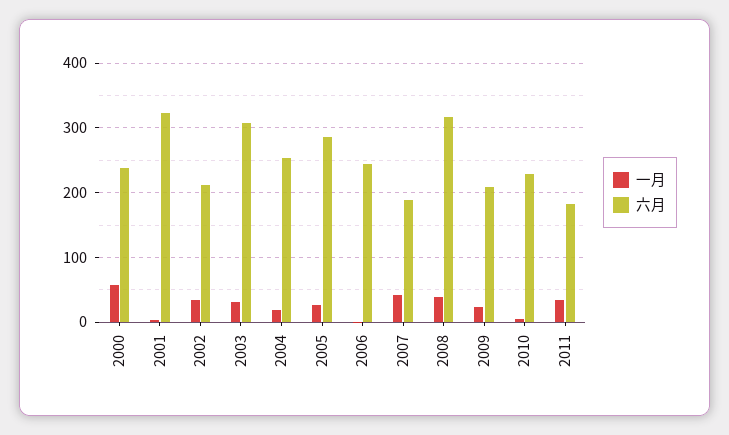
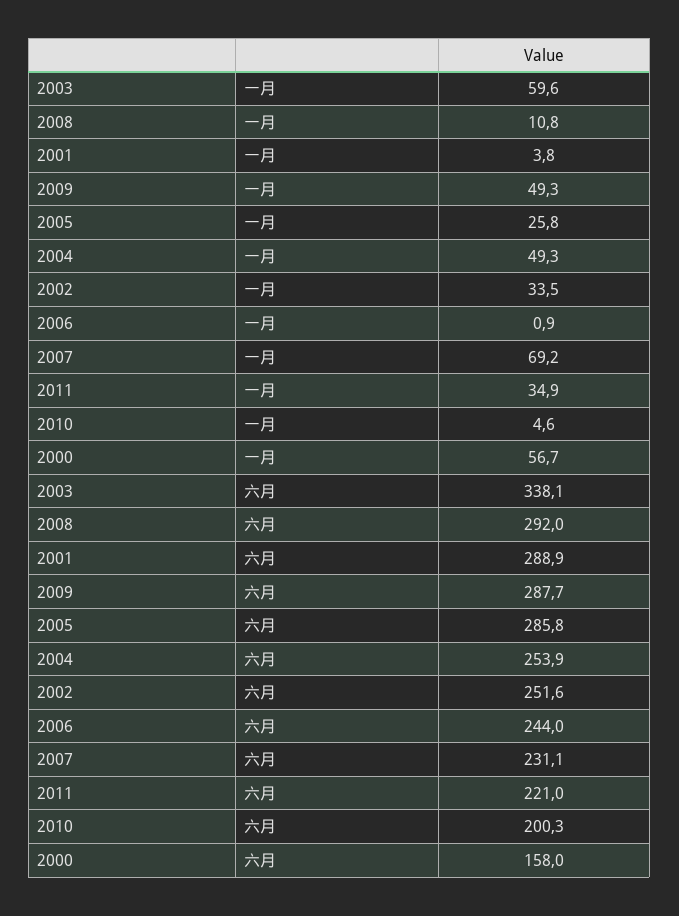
  {
    "一月": {
      "2000": 56.7,
      "2001": 3.8,
      "2002": 33.5,
-     "2003": 30,
+     "2003": 59.6,
-     "2004": 20,
+     "2004": 49.3,
      "2005": 25.8,
      "2006": 0.9,
-     "2007": 40,
+     "2007": 69.2,
-     "2008": 40,
+     "2008": 10.8,
-     "2009": 20,
+     "2009": 49.3,
      "2010": 4.6,
      "2011": 34.9
    },
    "六月": {
-     "2000": 240,
+     "2000": 158,
-     "2001": 320,
+     "2001": 288.9,
-     "2002": 210,
+     "2002": 251.6,
-     "2003": 310,
+     "2003": 338.1,
      "2004": 253.9,
      "2005": 285.8,
      "2006": 244,
-     "2007": 190,
+     "2007": 231.1,
-     "2008": 320,
+     "2008": 292,
-     "2009": 210,
+     "2009": 287.7,
-     "2010": 230,
+     "2010": 200.3,
-     "2011": 180
+     "2011": 221
    }
  }

